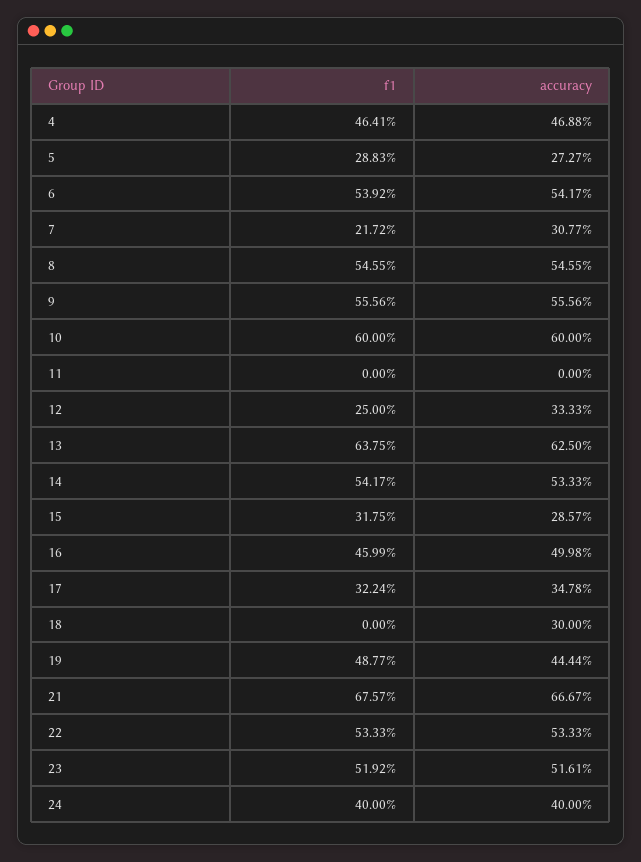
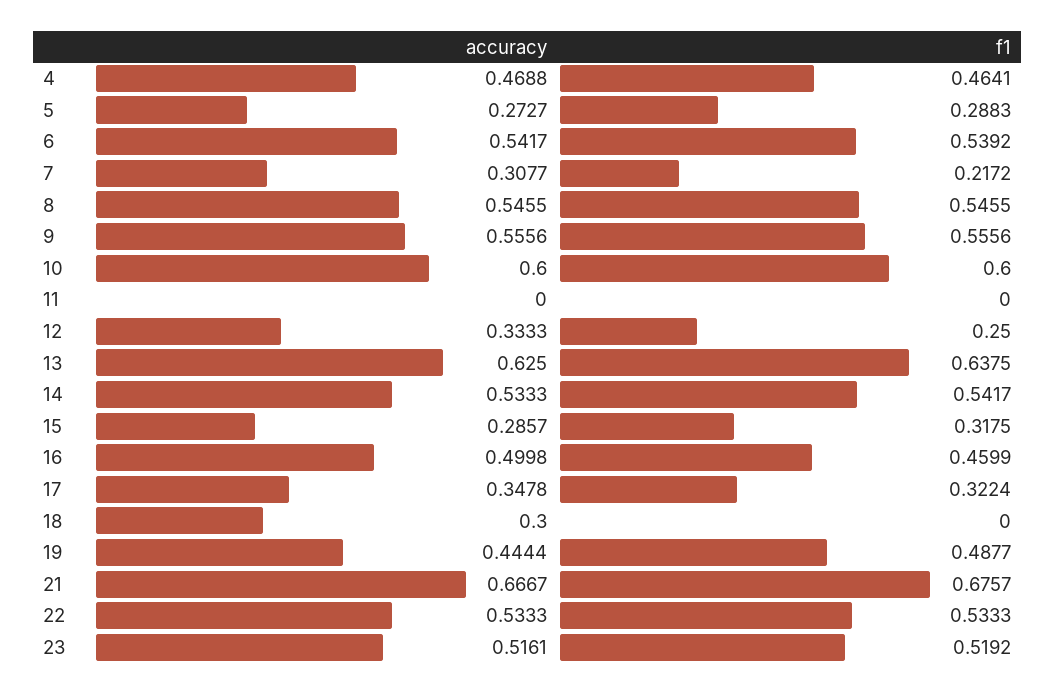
  {
    "f1": {
      "4": 0.4641,
      "5": 0.2883,
      "6": 0.5392,
      "7": 0.2172,
      "8": 0.5455,
      "9": 0.5556,
      "10": 0.6,
      "11": 0,
      "12": 0.25,
      "13": 0.6375,
      "14": 0.5417,
      "15": 0.3175,
      "16": 0.4599,
      "17": 0.3224,
      "18": 0,
      "19": 0.4877,
      "21": 0.6757,
      "22": 0.5333,
-     "23": 0.5192,
+     "23": 0.5192
-     "24": 0.4
    },
    "accuracy": {
      "4": 0.4688,
      "5": 0.2727,
      "6": 0.5417,
      "7": 0.3077,
      "8": 0.5455,
      "9": 0.5556,
      "10": 0.6,
      "11": 0,
      "12": 0.3333,
      "13": 0.625,
      "14": 0.5333,
      "15": 0.2857,
      "16": 0.4998,
      "17": 0.3478,
      "18": 0.3,
      "19": 0.4444,
      "21": 0.6667,
      "22": 0.5333,
-     "23": 0.5161,
+     "23": 0.5161
-     "24": 0.4
    }
  }

